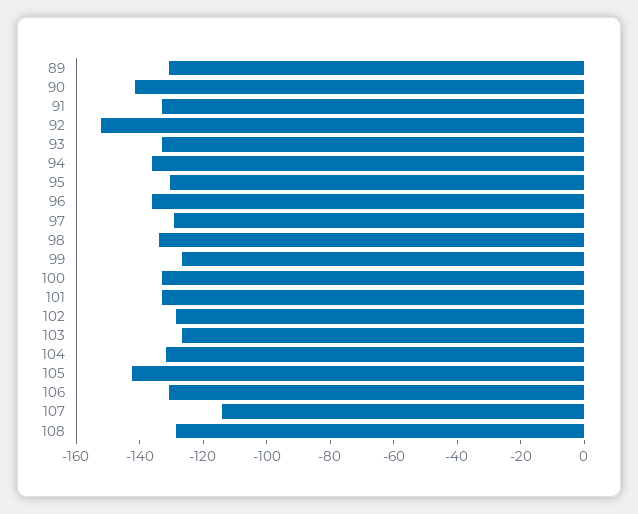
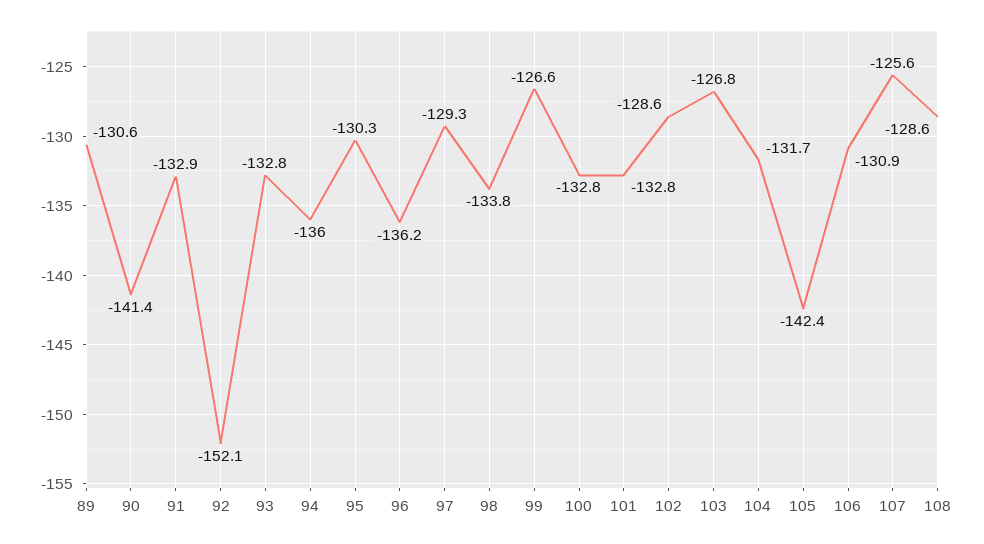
  {
    "89": -130.6,
    "90": -141.4,
    "91": -132.9,
    "92": -152.1,
    "93": -132.8,
    "94": -136,
    "95": -130.3,
    "96": -136.2,
    "97": -129.3,
    "98": -133.8,
    "99": -126.6,
    "100": -132.8,
    "101": -132.8,
    "102": -128.6,
    "103": -126.8,
    "104": -131.7,
    "105": -142.4,
    "106": -130.9,
-   "107": -115,
+   "107": -125.6,
    "108": -128.6
  }

